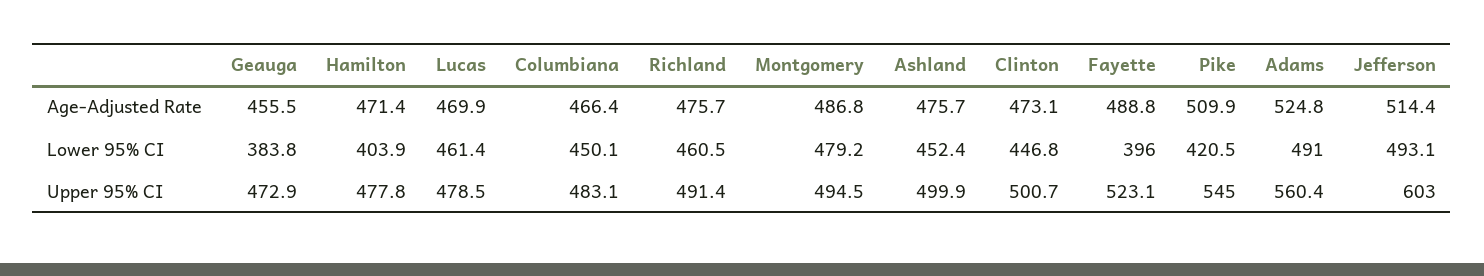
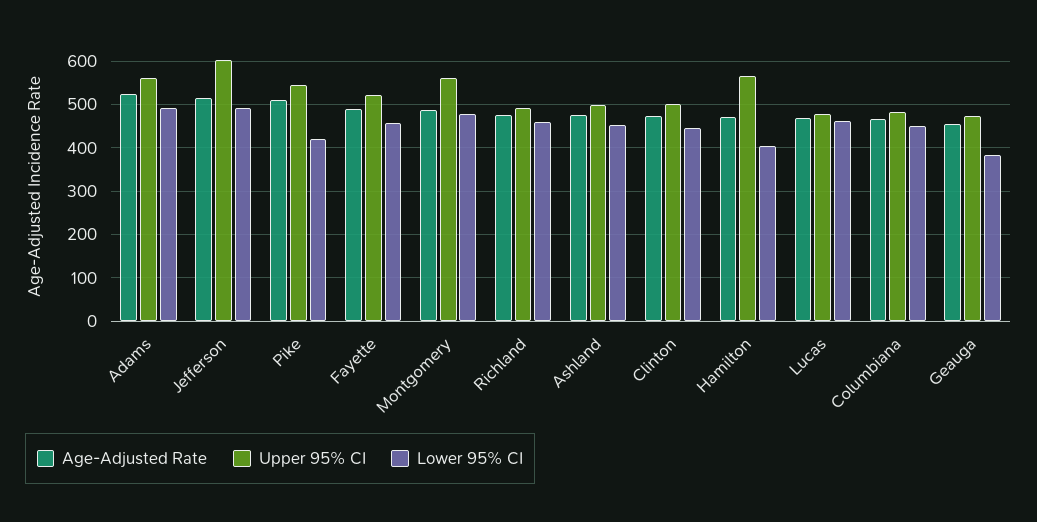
  {
    "Age-Adjusted Rate": {
      "Geauga": 455.5,
      "Hamilton": 471.4,
      "Lucas": 469.9,
      "Columbiana": 466.4,
      "Richland": 475.7,
      "Montgomery": 486.8,
      "Ashland": 475.7,
      "Clinton": 473.1,
      "Fayette": 488.8,
      "Pike": 509.9,
      "Adams": 524.8,
      "Jefferson": 514.4
    },
    "Lower 95% CI": {
      "Geauga": 383.8,
      "Hamilton": 403.9,
      "Lucas": 461.4,
      "Columbiana": 450.1,
      "Richland": 460.5,
      "Montgomery": 479.2,
      "Ashland": 452.4,
      "Clinton": 446.8,
-     "Fayette": 396,
+     "Fayette": 460,
      "Pike": 420.5,
      "Adams": 491,
      "Jefferson": 493.1
    },
    "Upper 95% CI": {
      "Geauga": 472.9,
-     "Hamilton": 477.8,
+     "Hamilton": 560,
      "Lucas": 478.5,
      "Columbiana": 483.1,
      "Richland": 491.4,
-     "Montgomery": 494.5,
+     "Montgomery": 560,
      "Ashland": 499.9,
      "Clinton": 500.7,
      "Fayette": 523.1,
      "Pike": 545,
      "Adams": 560.4,
      "Jefferson": 603
    }
  }

